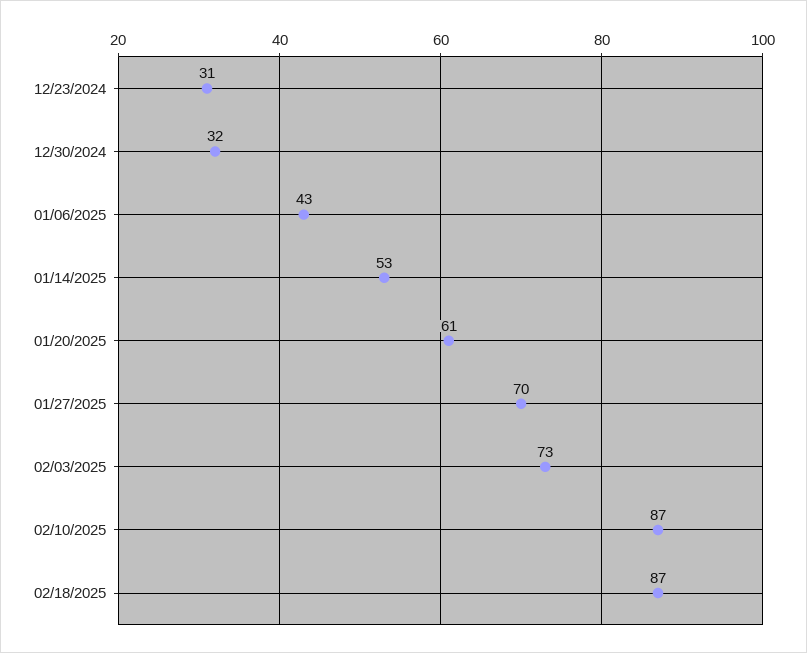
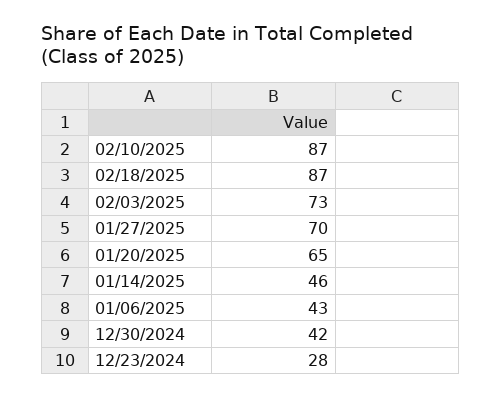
  {
-   "12/23/2024": 31,
+   "12/23/2024": 28,
-   "12/30/2024": 32,
+   "12/30/2024": 42,
    "01/06/2025": 43,
-   "01/14/2025": 53,
+   "01/14/2025": 46,
-   "01/20/2025": 61,
+   "01/20/2025": 65,
    "01/27/2025": 70,
    "02/03/2025": 73,
    "02/10/2025": 87,
    "02/18/2025": 87
  }

